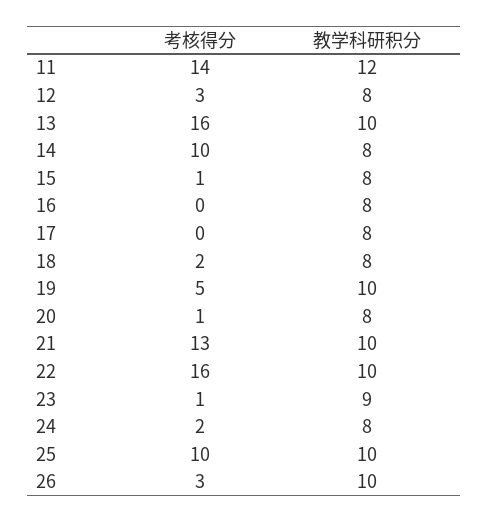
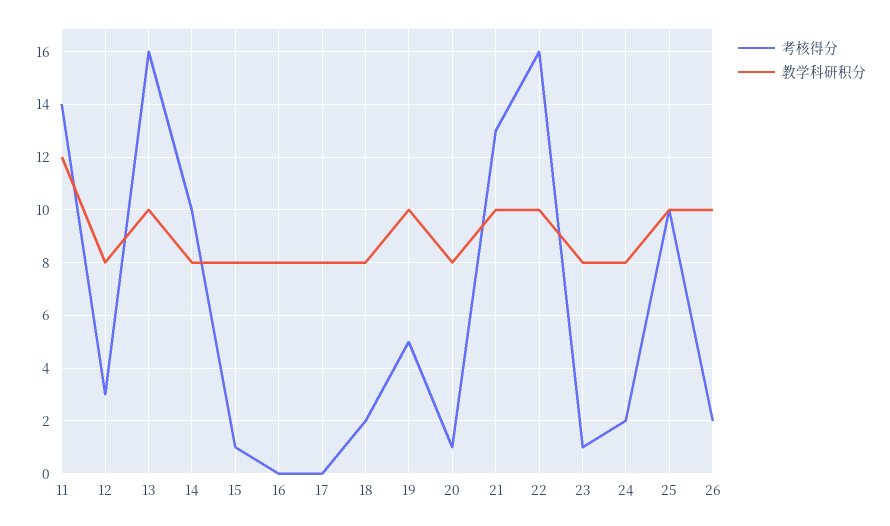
  {
    "考核得分": {
      "11": 14,
      "12": 3,
      "13": 16,
      "14": 10,
      "15": 1,
      "16": 0,
      "17": 0,
      "18": 2,
      "19": 5,
      "20": 1,
      "21": 13,
      "22": 16,
      "23": 1,
      "24": 2,
      "25": 10,
-     "26": 3
+     "26": 2
    },
    "教学科研积分": {
      "11": 12,
      "12": 8,
      "13": 10,
      "14": 8,
      "15": 8,
      "16": 8,
      "17": 8,
      "18": 8,
      "19": 10,
      "20": 8,
      "21": 10,
      "22": 10,
-     "23": 9,
+     "23": 8,
      "24": 8,
      "25": 10,
      "26": 10
    }
  }

